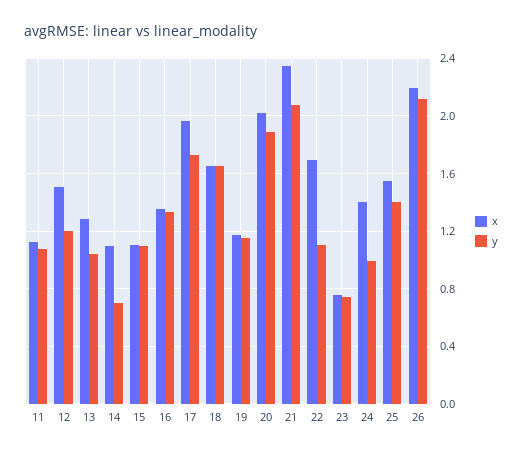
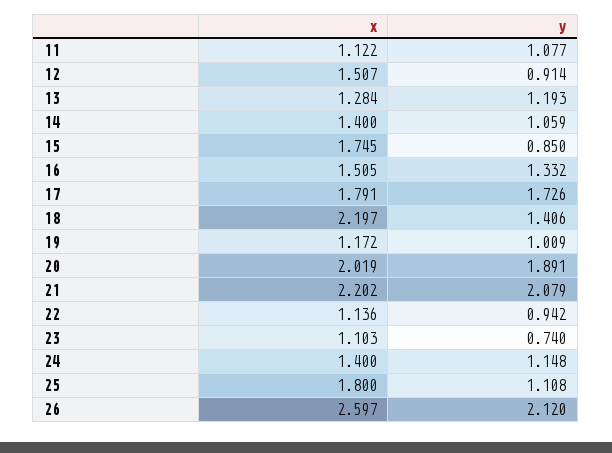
  {
    "x": {
      "11": 1.122,
      "12": 1.507,
      "13": 1.284,
-     "14": 1.1,
+     "14": 1.4,
-     "15": 1.1,
+     "15": 1.745,
-     "16": 1.35,
+     "16": 1.505,
-     "17": 1.95,
+     "17": 1.791,
-     "18": 1.65,
+     "18": 2.197,
      "19": 1.172,
      "20": 2.019,
-     "21": 2.35,
+     "21": 2.202,
-     "22": 1.7,
+     "22": 1.136,
-     "23": 0.75,
+     "23": 1.103,
      "24": 1.4,
-     "25": 1.55,
+     "25": 1.8,
-     "26": 2.2
+     "26": 2.597
    },
    "y": {
      "11": 1.077,
-     "12": 1.2,
+     "12": 0.914,
-     "13": 1.05,
+     "13": 1.193,
-     "14": 0.7,
+     "14": 1.059,
-     "15": 1.1,
+     "15": 0.85,
      "16": 1.332,
      "17": 1.726,
-     "18": 1.65,
+     "18": 1.406,
-     "19": 1.15,
+     "19": 1.009,
      "20": 1.891,
      "21": 2.079,
-     "22": 1.1,
+     "22": 0.942,
      "23": 0.74,
-     "24": 1,
+     "24": 1.148,
-     "25": 1.4,
+     "25": 1.108,
      "26": 2.12
    }
  }

